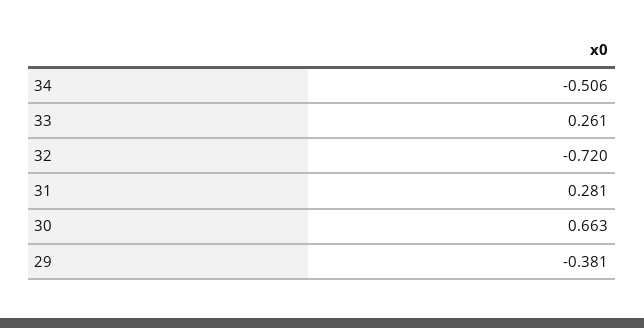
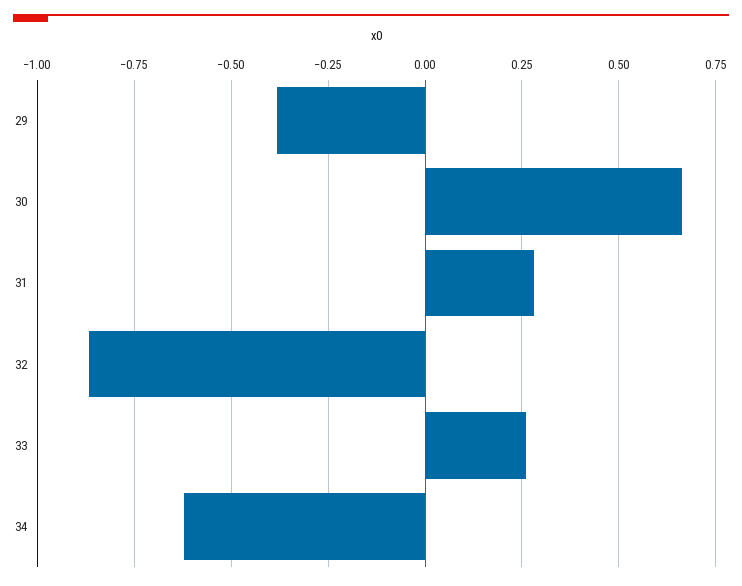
  {
-   "34": -0.506,
+   "34": -0.625,
    "33": 0.261,
-   "32": -0.72,
+   "32": -0.875,
    "31": 0.281,
    "30": 0.663,
    "29": -0.381
  }

